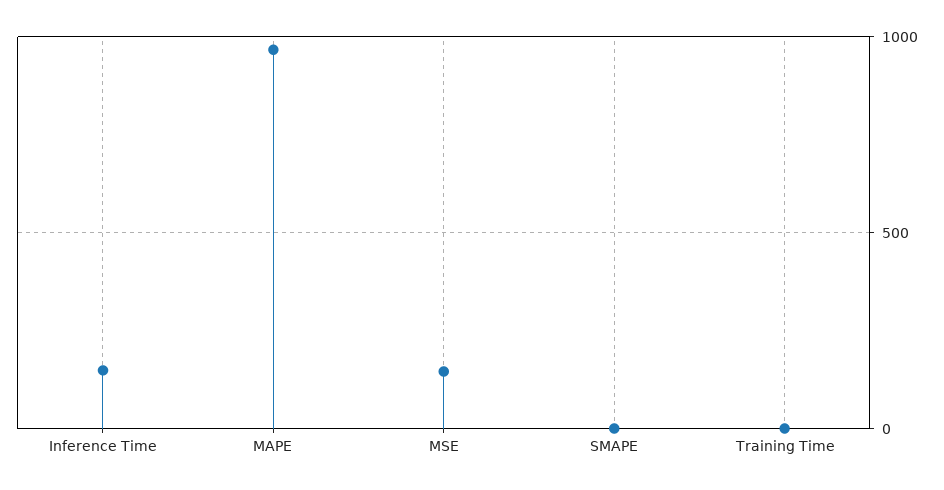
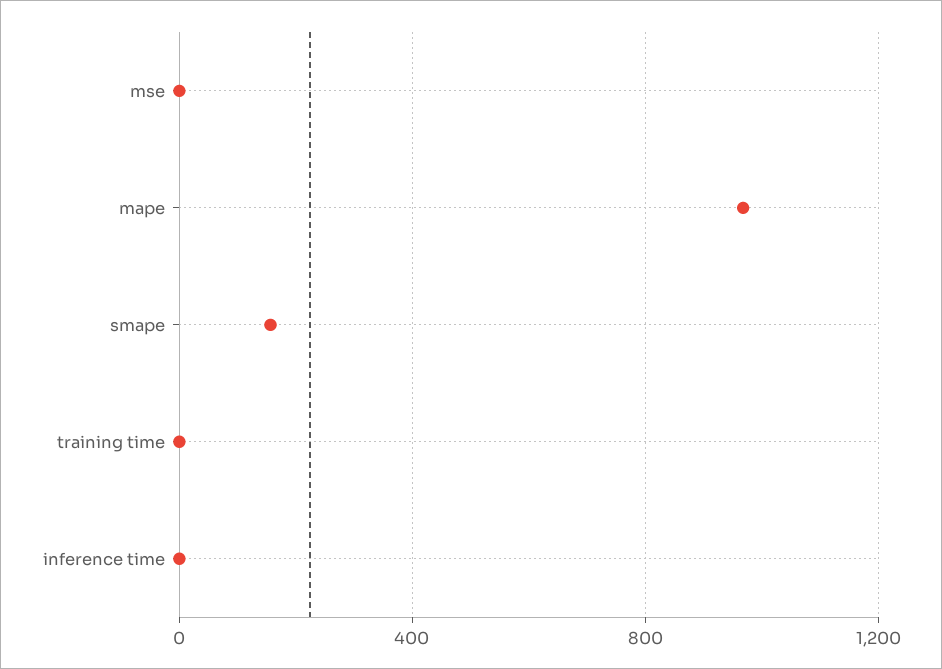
  {
-   "Inference Time": 150,
+   "Inference Time": 0,
    "MAPE": 950,
-   "MSE": 150,
+   "MSE": 0,
-   "SMAPE": 0,
+   "SMAPE": 150,
    "Training Time": 0
  }

